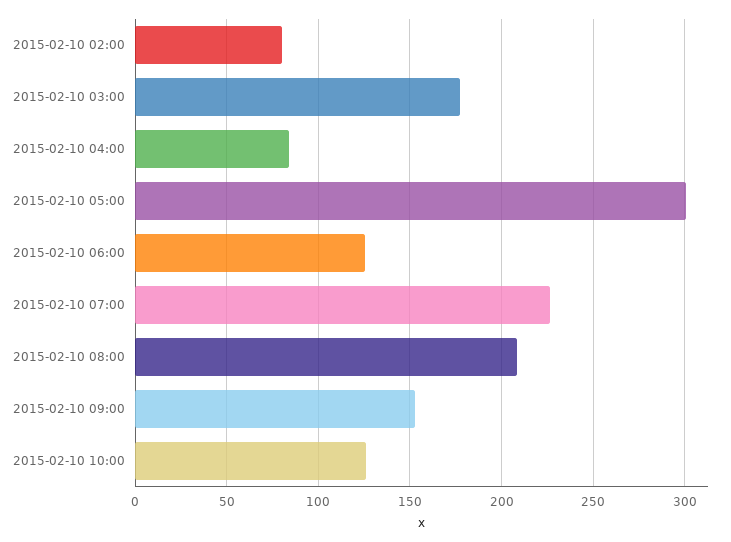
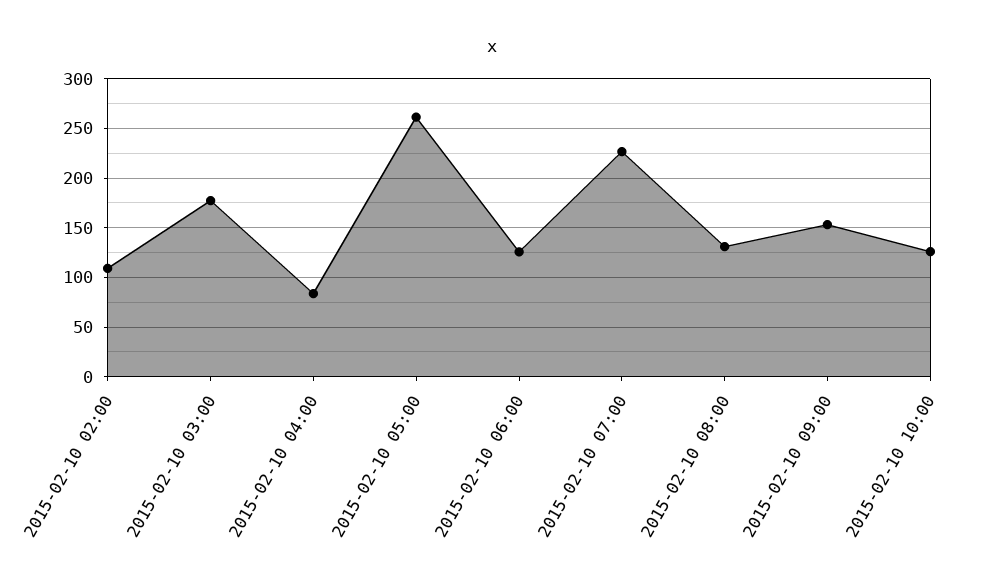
  {
-   "2015-02-10 02:00": 80,
+   "2015-02-10 02:00": 110,
    "2015-02-10 03:00": 175,
    "2015-02-10 04:00": 85,
-   "2015-02-10 05:00": 300,
+   "2015-02-10 05:00": 260,
    "2015-02-10 06:00": 125,
    "2015-02-10 07:00": 225,
-   "2015-02-10 08:00": 210,
+   "2015-02-10 08:00": 130,
    "2015-02-10 09:00": 155,
    "2015-02-10 10:00": 125
  }

